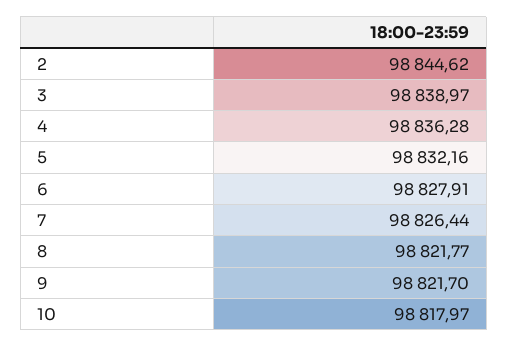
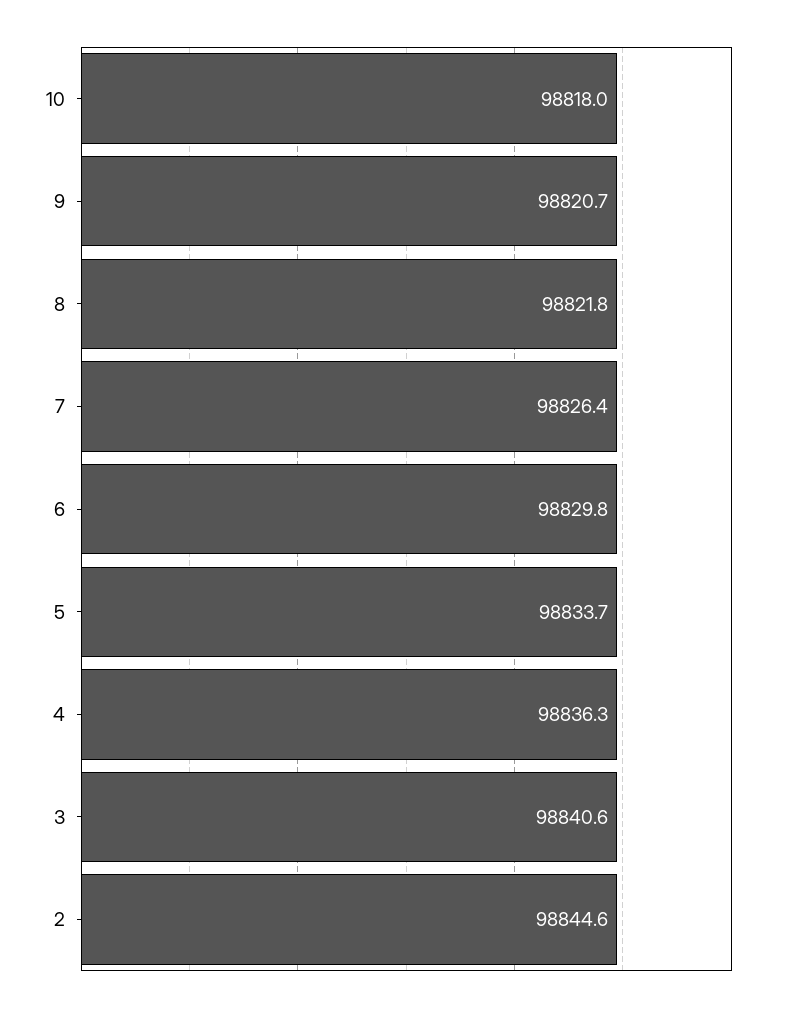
  {
    "2": 98844.62,
-   "3": 98838.97,
+   "3": 98840.6,
    "4": 98836.28,
-   "5": 98832.16,
+   "5": 98833.7,
-   "6": 98827.91,
+   "6": 98829.8,
    "7": 98826.44,
    "8": 98821.77,
-   "9": 98821.7,
+   "9": 98820.7,
    "10": 98817.97
  }

